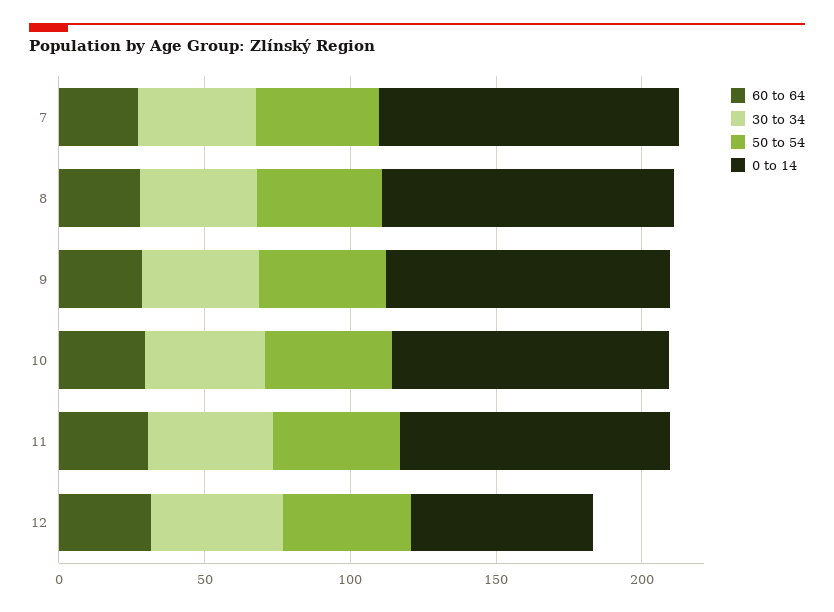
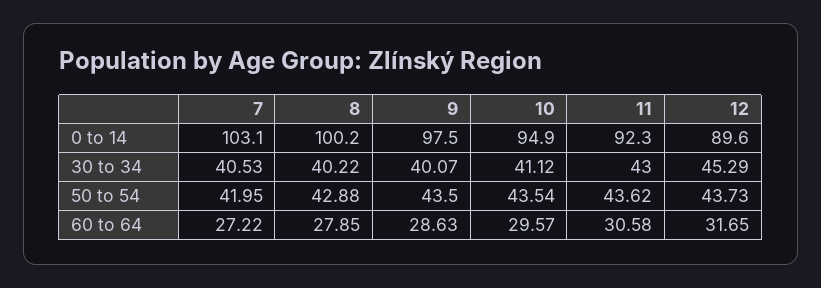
  {
    "60 to 64": {
      "7": 27.22,
      "8": 27.85,
      "9": 28.63,
      "10": 29.57,
      "11": 30.58,
      "12": 31.65
    },
    "30 to 34": {
      "7": 40.53,
      "8": 40.22,
      "9": 40.07,
      "10": 41.12,
      "11": 43,
      "12": 45.29
    },
    "50 to 54": {
      "7": 41.95,
      "8": 42.88,
      "9": 43.5,
      "10": 43.54,
      "11": 43.62,
      "12": 43.73
    },
    "0 to 14": {
      "7": 103.1,
      "8": 100.2,
      "9": 97.5,
      "10": 94.9,
      "11": 92.3,
-     "12": 60
+     "12": 89.6
    }
  }

